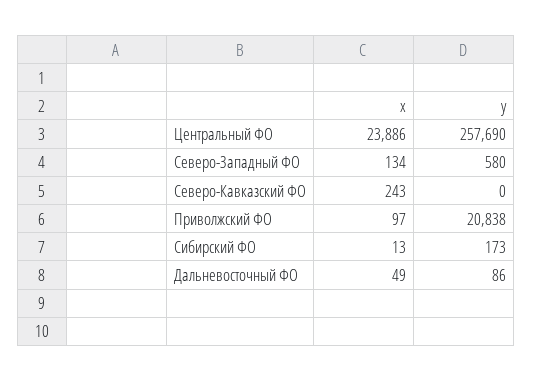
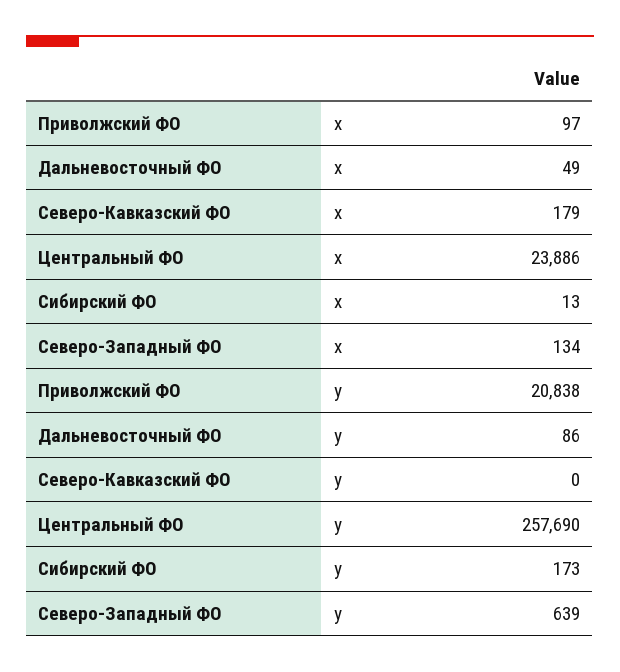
  {
    "x": {
      "Центральный ФО": 23886,
      "Северо-Западный ФО": 134,
-     "Северо-Кавказский ФО": 243,
+     "Северо-Кавказский ФО": 179,
      "Приволжский ФО": 97,
      "Сибирский ФО": 13,
      "Дальневосточный ФО": 49
    },
    "y": {
      "Центральный ФО": 257690,
-     "Северо-Западный ФО": 580,
+     "Северо-Западный ФО": 639,
      "Северо-Кавказский ФО": 0,
      "Приволжский ФО": 20838,
      "Сибирский ФО": 173,
      "Дальневосточный ФО": 86
    }
  }

